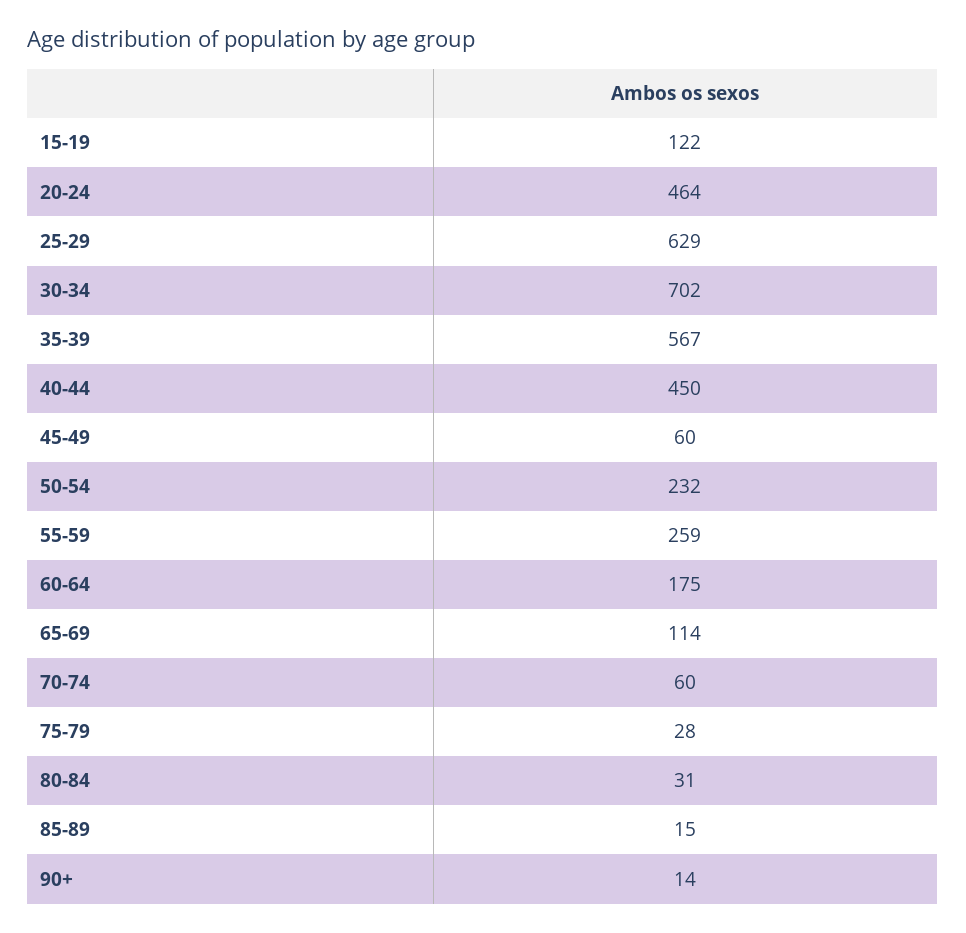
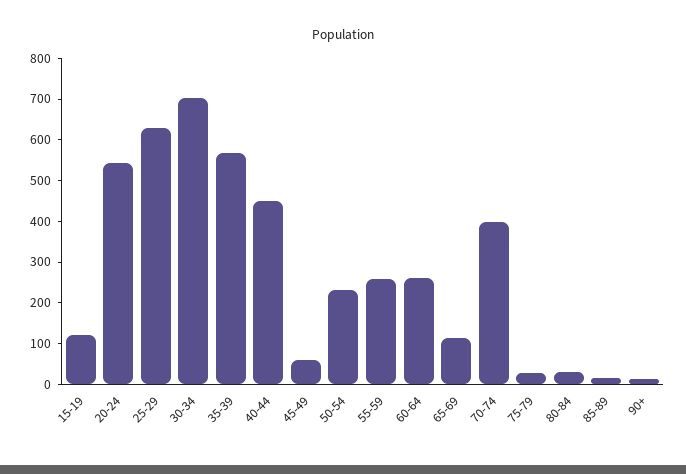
  {
    "15-19": 122,
-   "20-24": 464,
+   "20-24": 540,
    "25-29": 629,
    "30-34": 702,
    "35-39": 567,
    "40-44": 450,
    "45-49": 60,
    "50-54": 232,
    "55-59": 259,
-   "60-64": 175,
+   "60-64": 260,
    "65-69": 114,
-   "70-74": 60,
+   "70-74": 400,
    "75-79": 28,
    "80-84": 31,
    "85-89": 15,
    "90+": 14
  }

